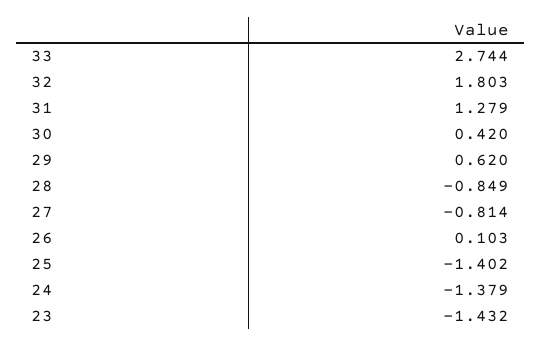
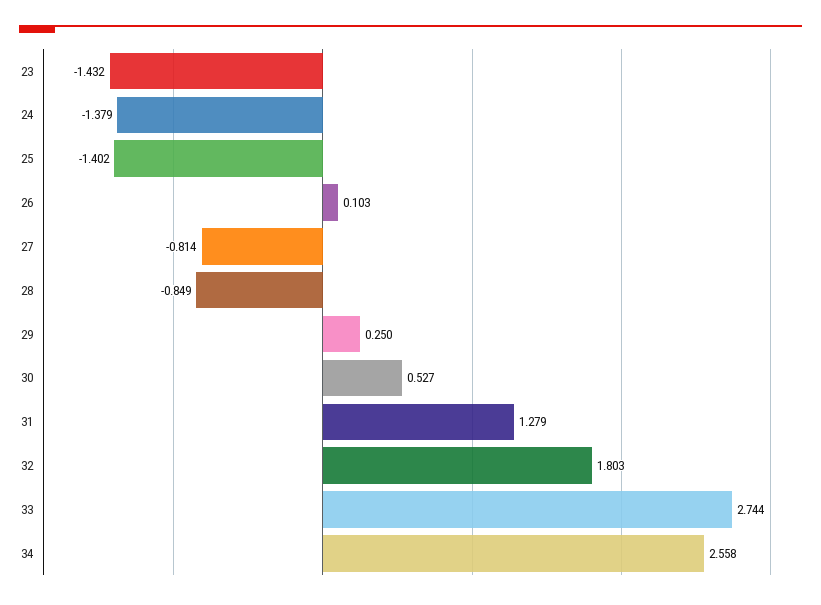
  {
    "33": 2.744,
    "32": 1.803,
    "31": 1.279,
-   "30": 0.42,
+   "30": 0.527,
-   "29": 0.62,
+   "29": 0.25,
    "28": -0.849,
    "27": -0.814,
    "26": 0.103,
    "25": -1.402,
    "24": -1.379,
-   "23": -1.432
+   "23": -1.432,
+   "34": 2.558
  }

